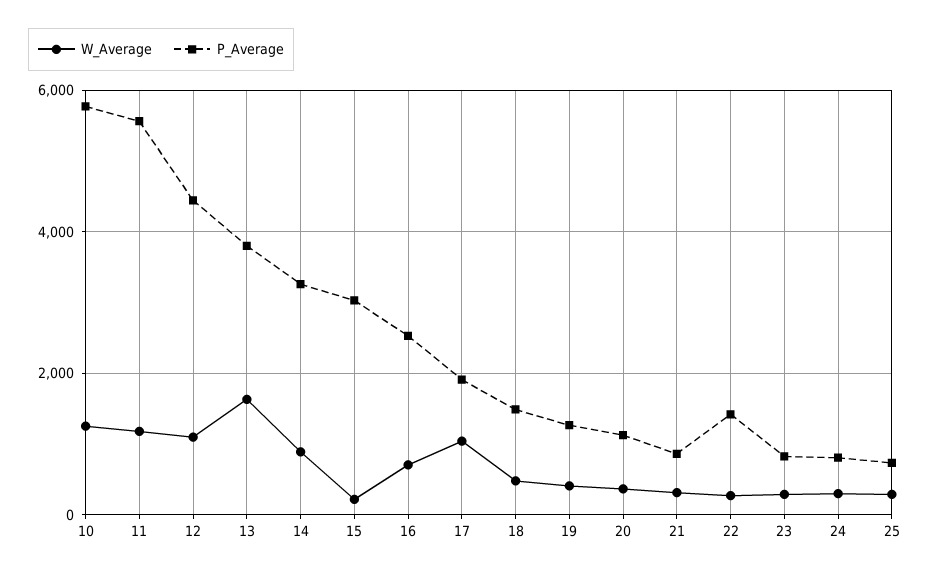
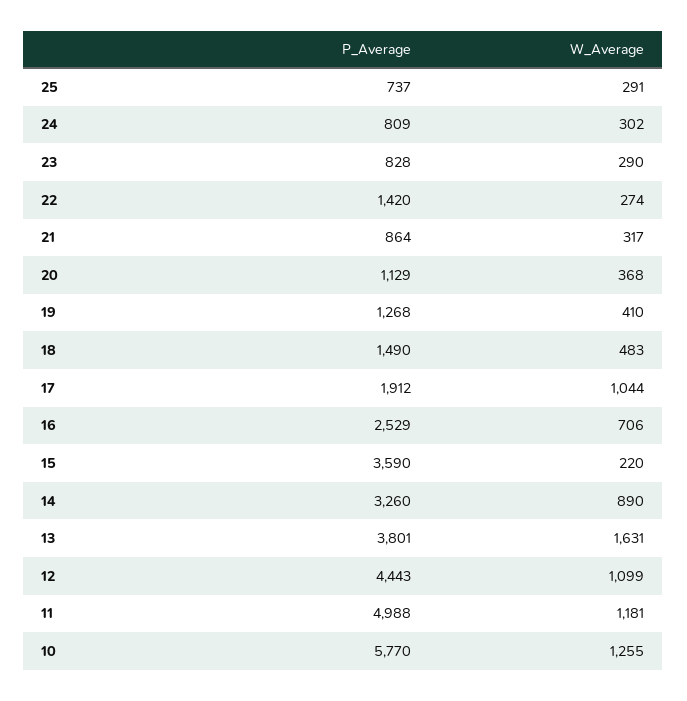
  {
    "W_Average": {
      "10": 1255,
      "11": 1181,
      "12": 1099,
      "13": 1631,
      "14": 890,
      "15": 220,
      "16": 706,
      "17": 1044,
      "18": 483,
      "19": 410,
      "20": 368,
      "21": 317,
      "22": 274,
      "23": 290,
      "24": 302,
      "25": 291
    },
    "P_Average": {
      "10": 5770,
-     "11": 5600,
+     "11": 4988,
      "12": 4443,
      "13": 3801,
      "14": 3260,
-     "15": 3000,
+     "15": 3590,
      "16": 2529,
      "17": 1912,
      "18": 1490,
      "19": 1268,
      "20": 1129,
      "21": 864,
      "22": 1420,
      "23": 828,
      "24": 809,
      "25": 737
    }
  }

